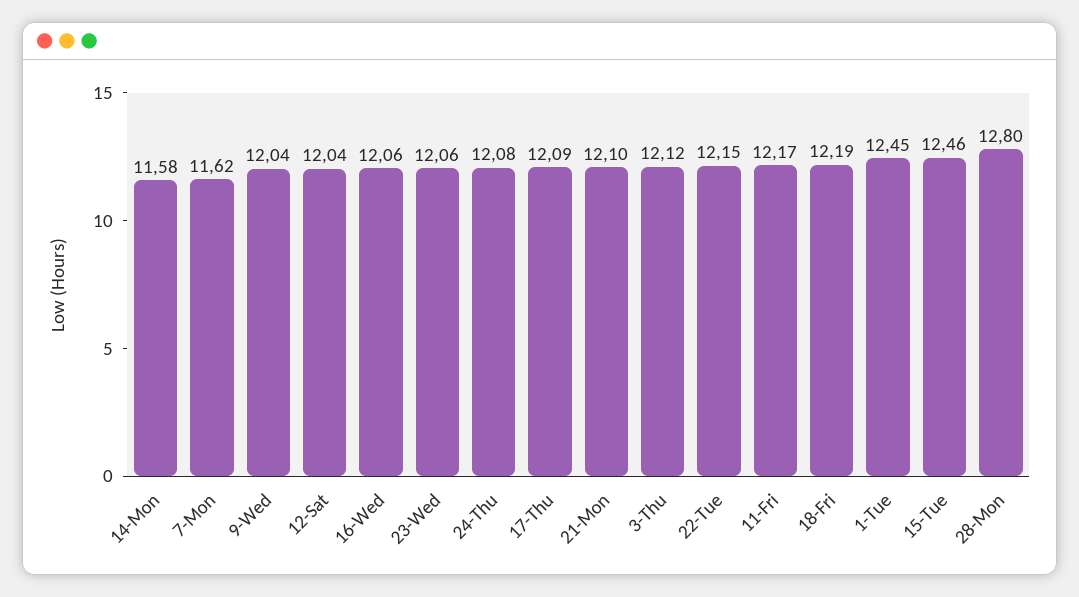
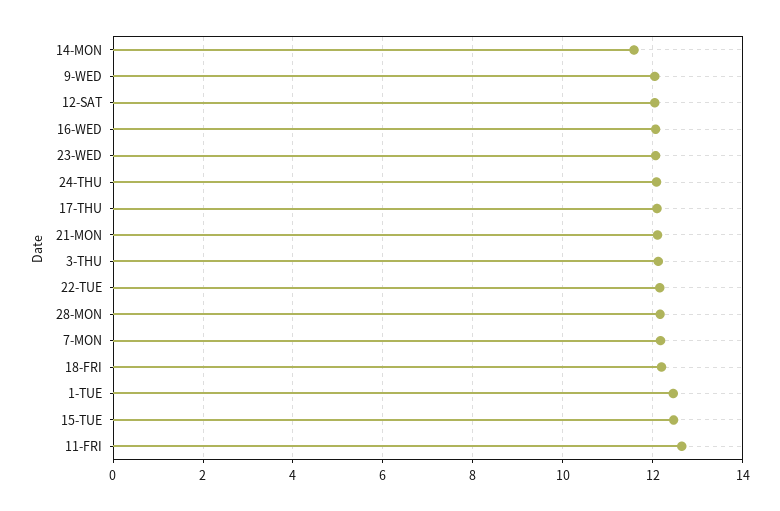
  {
    "14-Mon": 11.58,
-   "7-Mon": 11.62,
+   "7-Mon": 12.2,
    "9-Wed": 12.04,
    "12-Sat": 12.04,
    "16-Wed": 12.06,
    "23-Wed": 12.06,
    "24-Thu": 12.08,
    "17-Thu": 12.09,
    "21-Mon": 12.1,
    "3-Thu": 12.12,
    "22-Tue": 12.15,
-   "11-Fri": 12.17,
+   "11-Fri": 12.6,
    "18-Fri": 12.19,
    "1-Tue": 12.45,
    "15-Tue": 12.46,
-   "28-Mon": 12.8
+   "28-Mon": 12.2
  }

